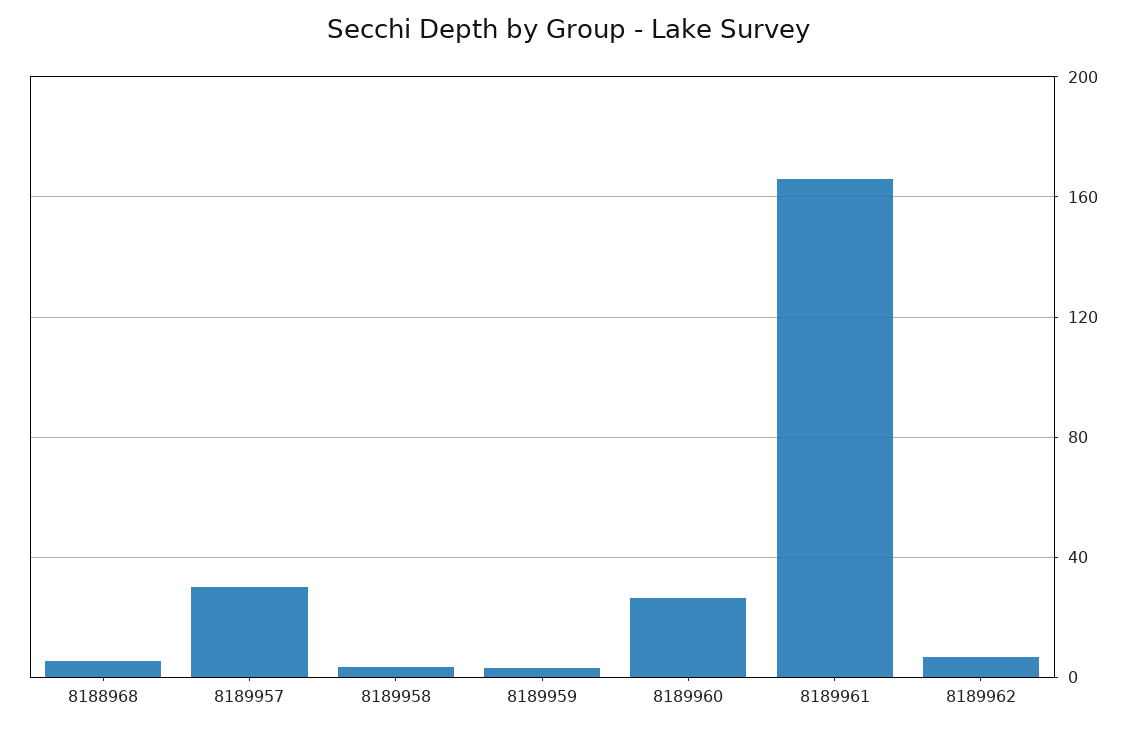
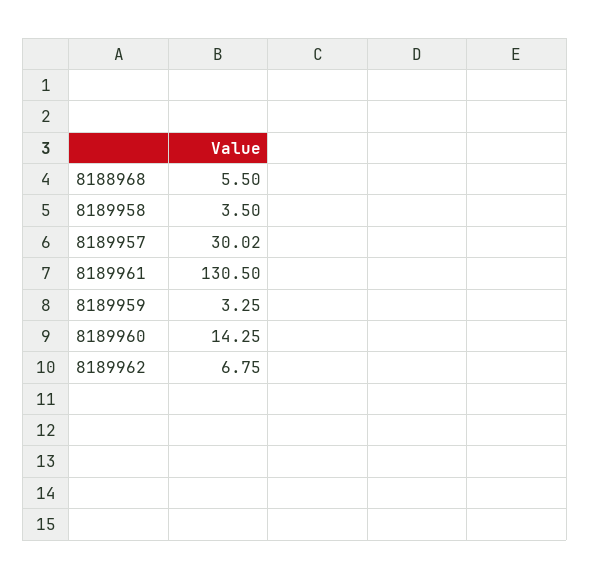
  {
    "8188968": 5.5,
    "8189957": 30.02,
    "8189958": 3.5,
    "8189959": 3.25,
-   "8189960": 25,
+   "8189960": 14.25,
-   "8189961": 165,
+   "8189961": 130.5,
    "8189962": 6.75
  }

